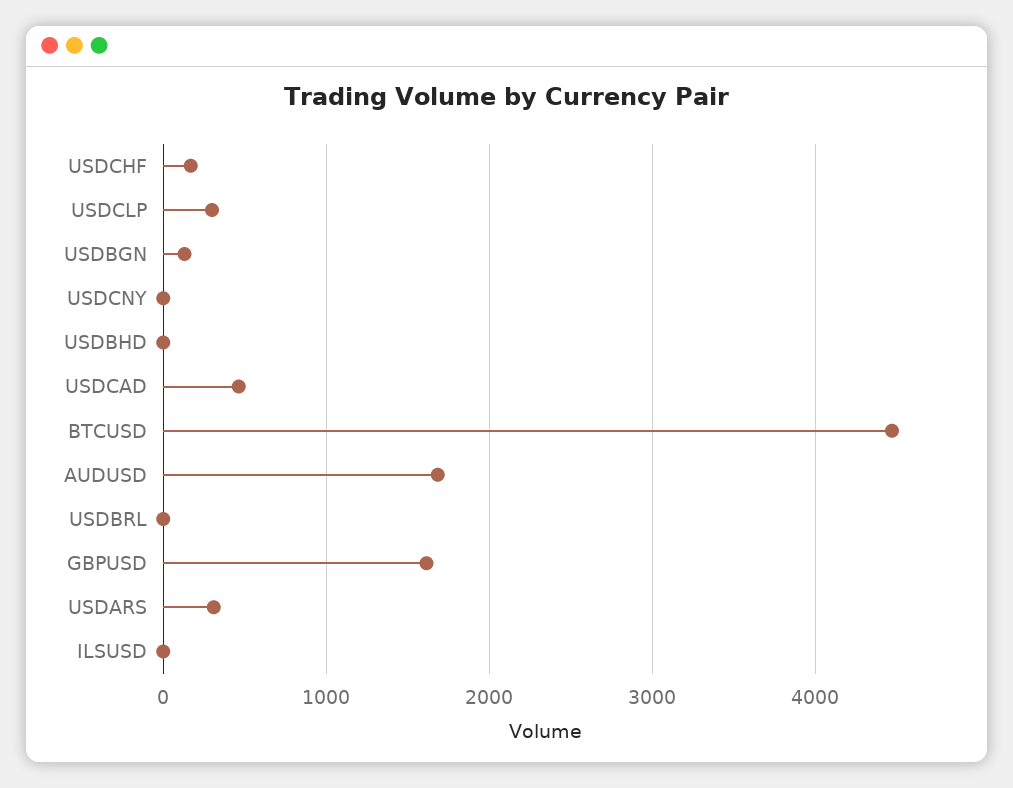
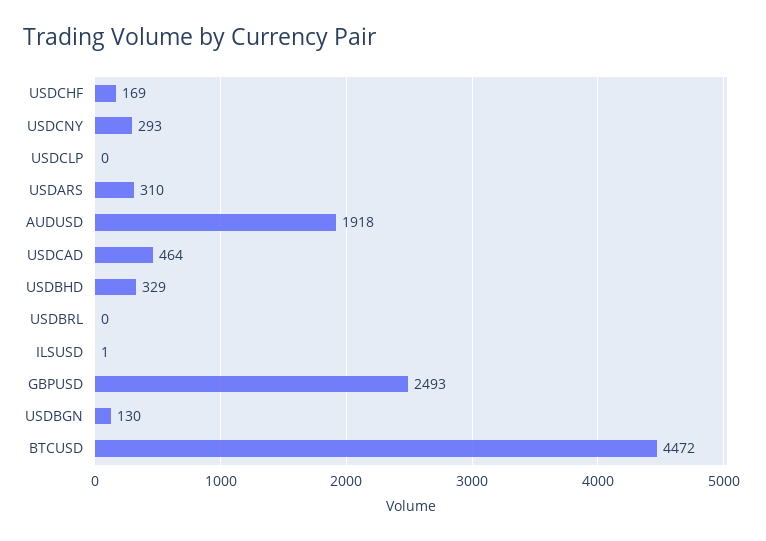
  {
    "USDCHF": 169,
-   "USDCLP": 300,
+   "USDCLP": 0,
    "USDBGN": 130,
-   "USDCNY": 0,
+   "USDCNY": 293,
-   "USDBHD": 0,
+   "USDBHD": 329,
    "USDCAD": 464,
    "BTCUSD": 4472,
-   "AUDUSD": 1700,
+   "AUDUSD": 1918,
    "USDBRL": 0,
-   "GBPUSD": 1600,
+   "GBPUSD": 2493,
    "USDARS": 310,
    "ILSUSD": 1
  }

